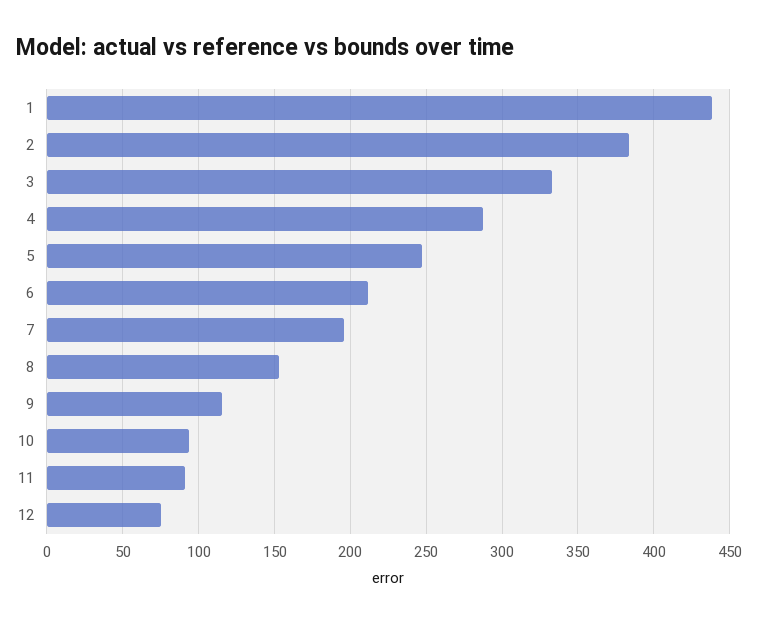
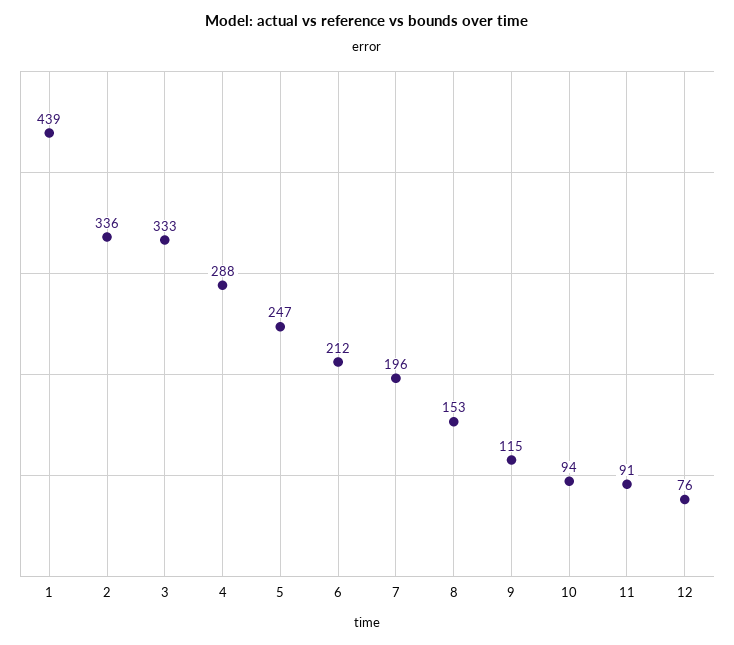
  {
    "1": 439,
-   "2": 385,
+   "2": 336,
    "3": 333,
    "4": 288,
    "5": 247,
    "6": 212,
    "7": 196,
    "8": 153,
    "9": 115,
    "10": 94,
    "11": 91,
    "12": 76
  }

